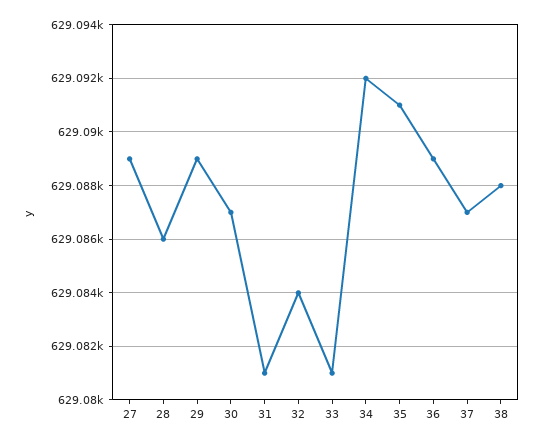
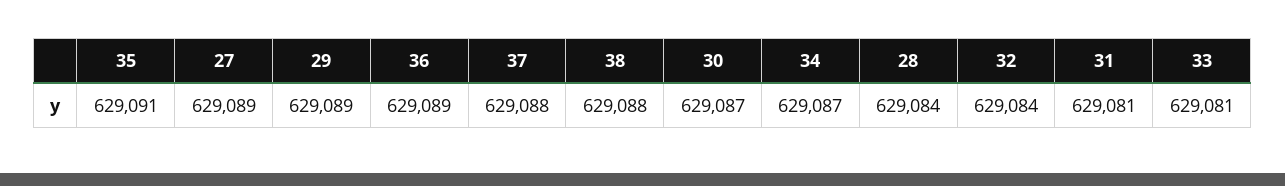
  {
    "27": 629089,
-   "28": 629086,
+   "28": 629084,
    "29": 629089,
    "30": 629087,
    "31": 629081,
    "32": 629084,
    "33": 629081,
-   "34": 629092,
+   "34": 629087,
    "35": 629091,
    "36": 629089,
-   "37": 629087,
+   "37": 629088,
    "38": 629088
  }

